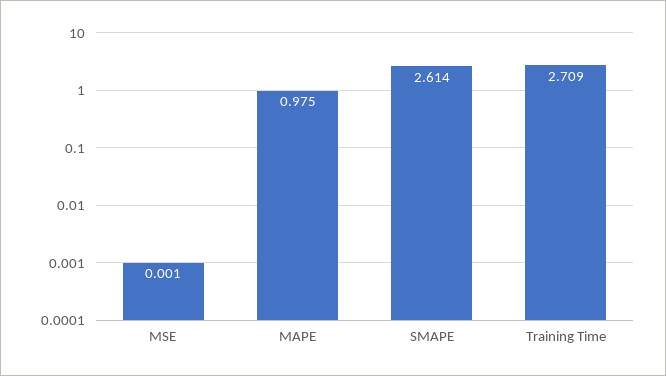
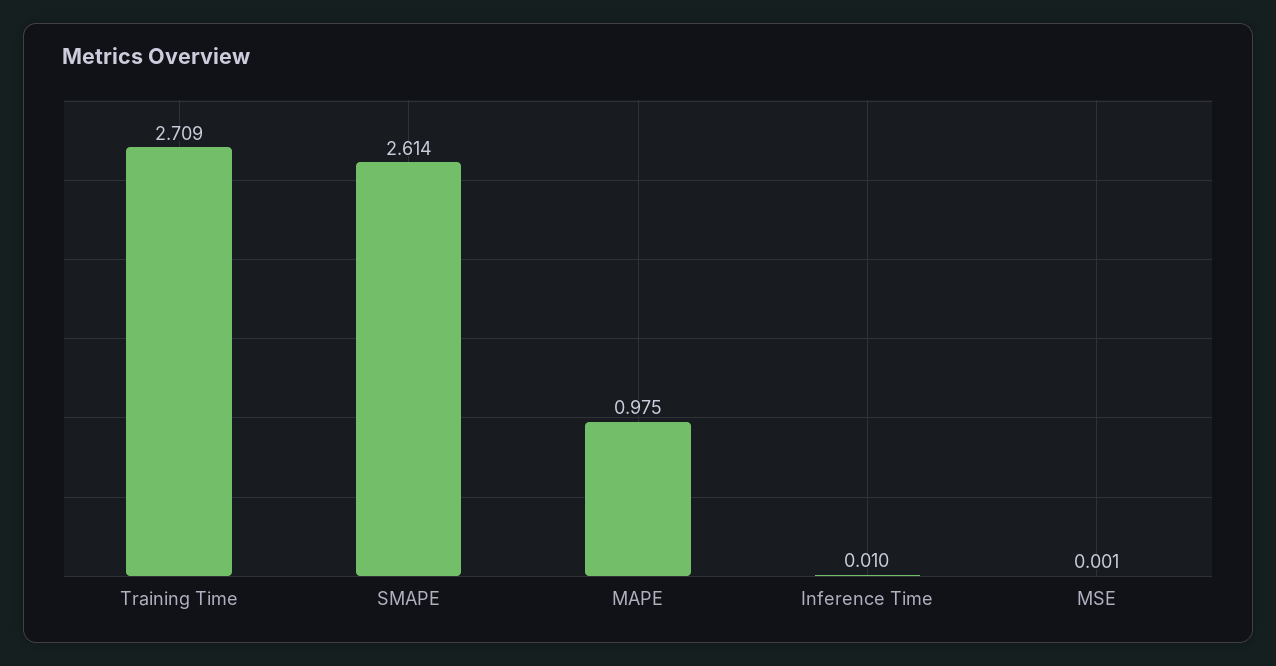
  {
    "MSE": 0.001,
    "MAPE": 0.975,
    "SMAPE": 2.614,
-   "Training Time": 2.709
+   "Training Time": 2.709,
+   "Inference Time": 0.01
  }

